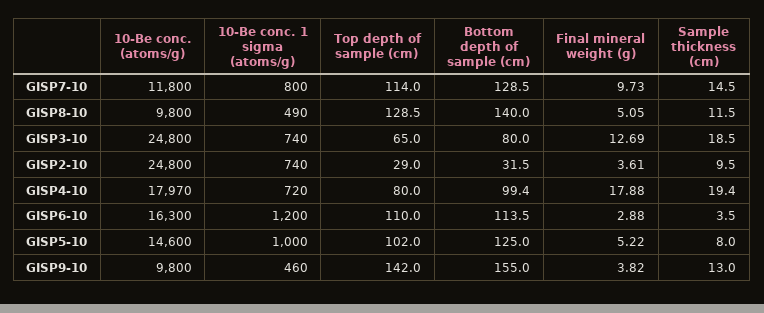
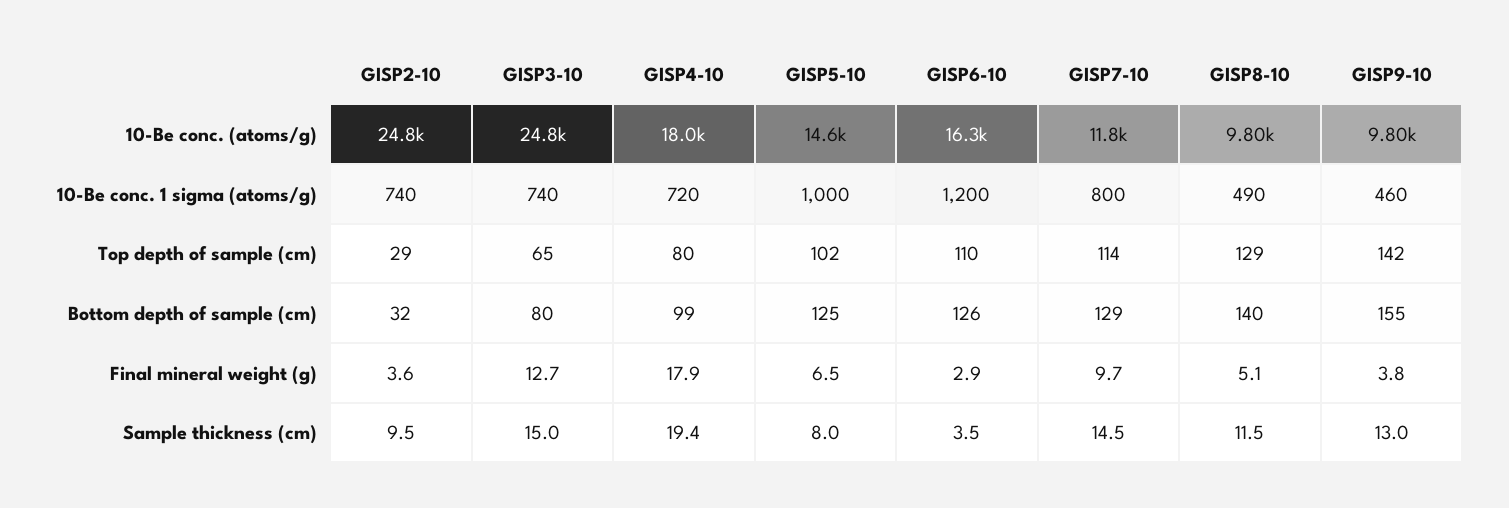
  {
    "10-Be conc. (atoms/g)": {
      "GISP7-10": 11800,
      "GISP8-10": 9800,
      "GISP3-10": 24800,
      "GISP2-10": 24800,
      "GISP4-10": 17970,
      "GISP6-10": 16300,
      "GISP5-10": 14600,
      "GISP9-10": 9800
    },
    "10-Be conc. 1 sigma (atoms/g)": {
      "GISP7-10": 800,
      "GISP8-10": 490,
      "GISP3-10": 740,
      "GISP2-10": 740,
      "GISP4-10": 720,
      "GISP6-10": 1200,
      "GISP5-10": 1000,
      "GISP9-10": 460
    },
    "Top depth of sample (cm)": {
      "GISP7-10": 114,
      "GISP8-10": 128.5,
      "GISP3-10": 65,
      "GISP2-10": 29,
      "GISP4-10": 80,
      "GISP6-10": 110,
      "GISP5-10": 102,
      "GISP9-10": 142
    },
    "Bottom depth of sample (cm)": {
      "GISP7-10": 128.5,
      "GISP8-10": 140,
      "GISP3-10": 80,
      "GISP2-10": 31.5,
      "GISP4-10": 99.4,
-     "GISP6-10": 113.5,
+     "GISP6-10": 126,
      "GISP5-10": 125,
      "GISP9-10": 155
    },
    "Final mineral weight (g)": {
      "GISP7-10": 9.73,
      "GISP8-10": 5.05,
      "GISP3-10": 12.69,
      "GISP2-10": 3.61,
      "GISP4-10": 17.88,
      "GISP6-10": 2.88,
-     "GISP5-10": 5.22,
+     "GISP5-10": 6.5,
      "GISP9-10": 3.82
    },
    "Sample thickness (cm)": {
      "GISP7-10": 14.5,
      "GISP8-10": 11.5,
-     "GISP3-10": 18.5,
+     "GISP3-10": 15,
      "GISP2-10": 9.5,
      "GISP4-10": 19.4,
      "GISP6-10": 3.5,
      "GISP5-10": 8,
      "GISP9-10": 13
    }
  }

